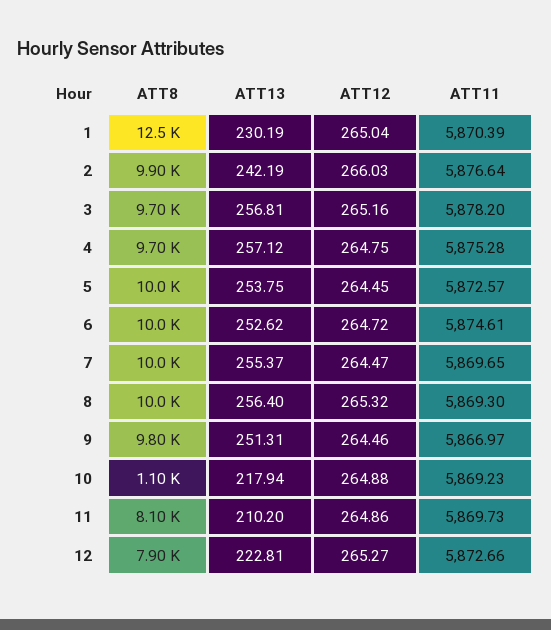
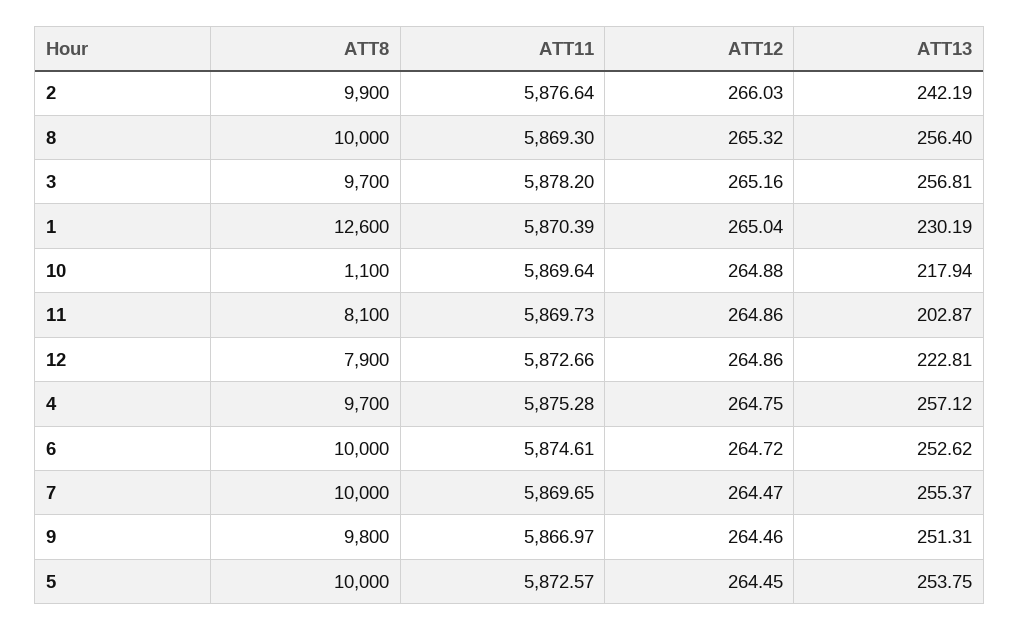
  {
    "ATT8": {
-     "1": 12500,
+     "1": 12600,
      "2": 9900,
      "3": 9700,
      "4": 9700,
      "5": 10000,
      "6": 10000,
      "7": 10000,
      "8": 10000,
      "9": 9800,
      "10": 1100,
      "11": 8100,
      "12": 7900
    },
    "ATT13": {
      "1": 230.19,
      "2": 242.19,
      "3": 256.81,
      "4": 257.12,
      "5": 253.75,
      "6": 252.62,
      "7": 255.37,
      "8": 256.4,
      "9": 251.31,
      "10": 217.94,
-     "11": 210.2,
+     "11": 202.87,
      "12": 222.81
    },
    "ATT12": {
      "1": 265.04,
      "2": 266.03,
      "3": 265.16,
      "4": 264.75,
      "5": 264.45,
      "6": 264.72,
      "7": 264.47,
      "8": 265.32,
      "9": 264.46,
      "10": 264.88,
      "11": 264.86,
-     "12": 265.27
+     "12": 264.86
    },
    "ATT11": {
      "1": 5870.39,
      "2": 5876.64,
      "3": 5878.2,
      "4": 5875.28,
      "5": 5872.57,
      "6": 5874.61,
      "7": 5869.65,
      "8": 5869.3,
      "9": 5866.97,
-     "10": 5869.23,
+     "10": 5869.64,
      "11": 5869.73,
      "12": 5872.66
    }
  }

